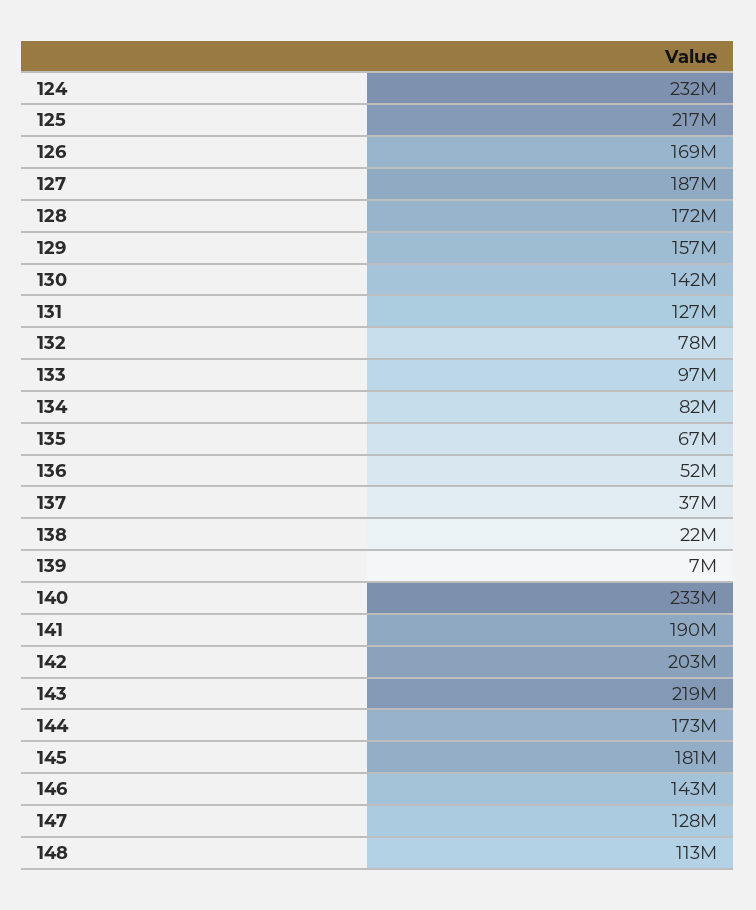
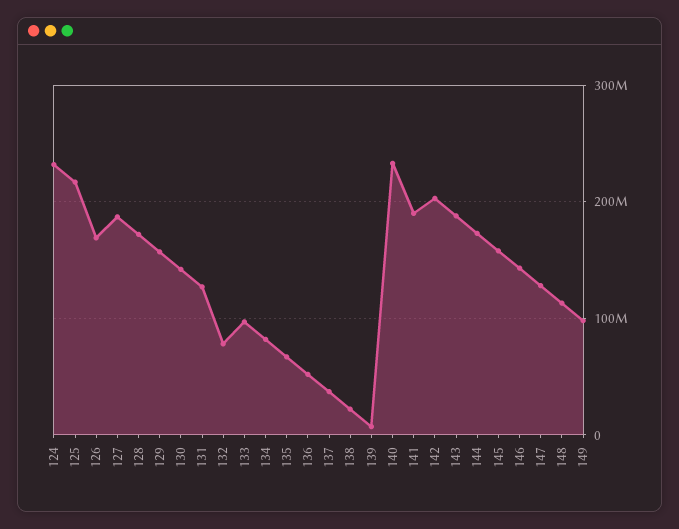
  {
    "124": 232000000,
    "125": 217000000,
    "126": 169000000,
    "127": 187000000,
    "128": 172000000,
    "129": 157000000,
    "130": 142000000,
    "131": 127000000,
    "132": 78000000,
    "133": 97000000,
    "134": 82000000,
    "135": 67000000,
    "136": 52000000,
    "137": 37000000,
    "138": 22000000,
    "139": 7000000,
    "140": 233000000,
    "141": 190000000,
    "142": 203000000,
-   "143": 219000000,
+   "143": 190000000,
    "144": 173000000,
-   "145": 181000000,
+   "145": 160000000,
    "146": 143000000,
    "147": 128000000,
-   "148": 113000000
+   "148": 113000000,
+   "149": 100000000
  }

